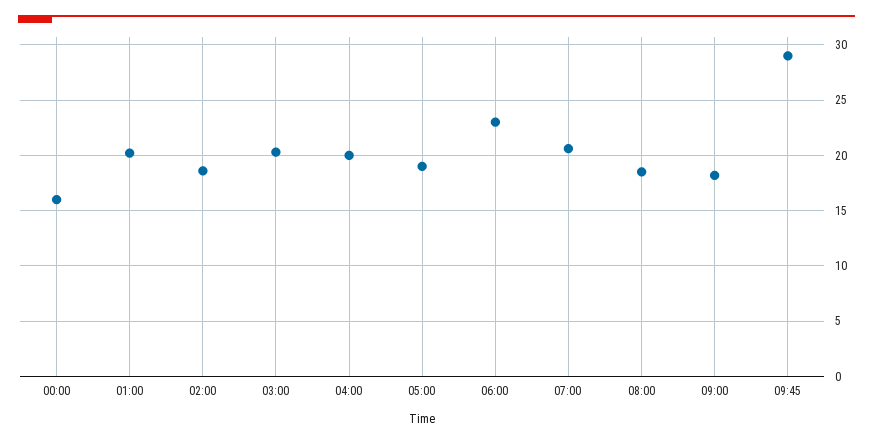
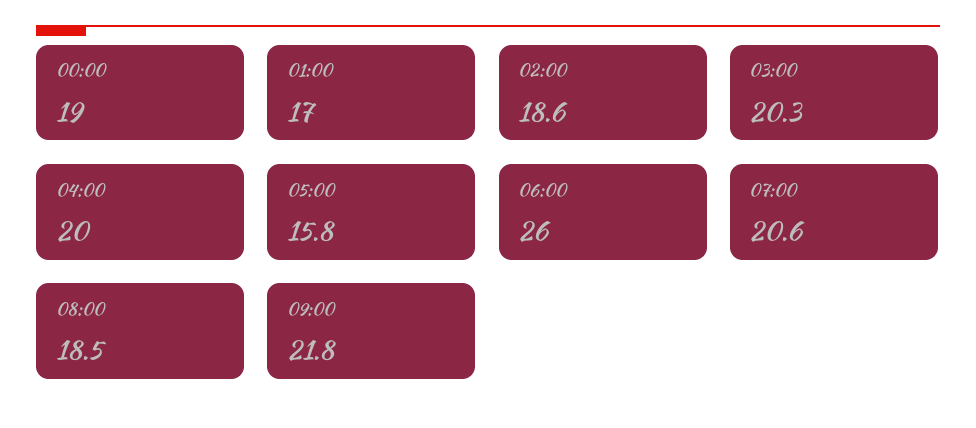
  {
-   "00:00": 16,
+   "00:00": 19,
-   "01:00": 20,
+   "01:00": 17,
    "02:00": 18.6,
    "03:00": 20.3,
    "04:00": 20,
-   "05:00": 19,
+   "05:00": 15.8,
-   "06:00": 23,
+   "06:00": 26,
    "07:00": 20.6,
    "08:00": 18.5,
-   "09:00": 18,
+   "09:00": 21.8
-   "09:45": 29
  }

